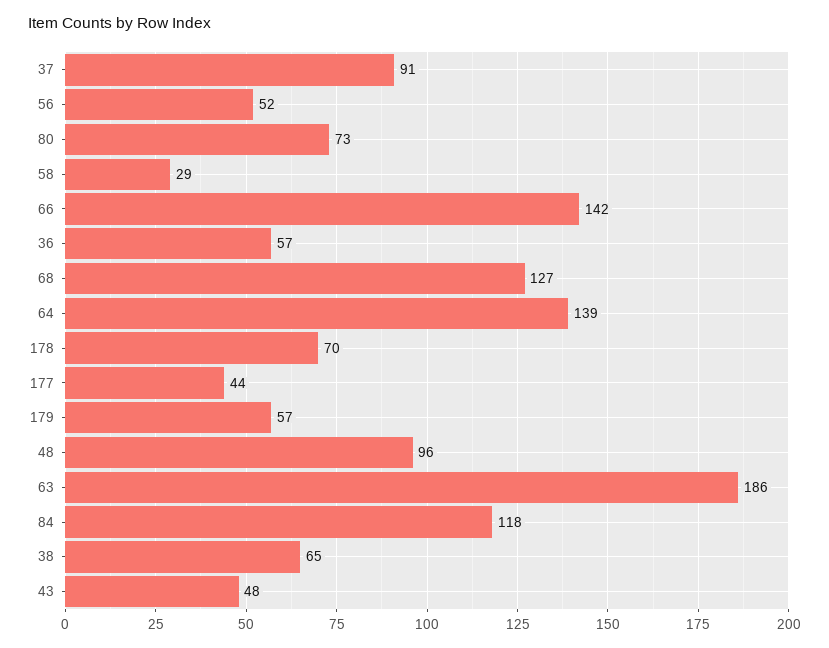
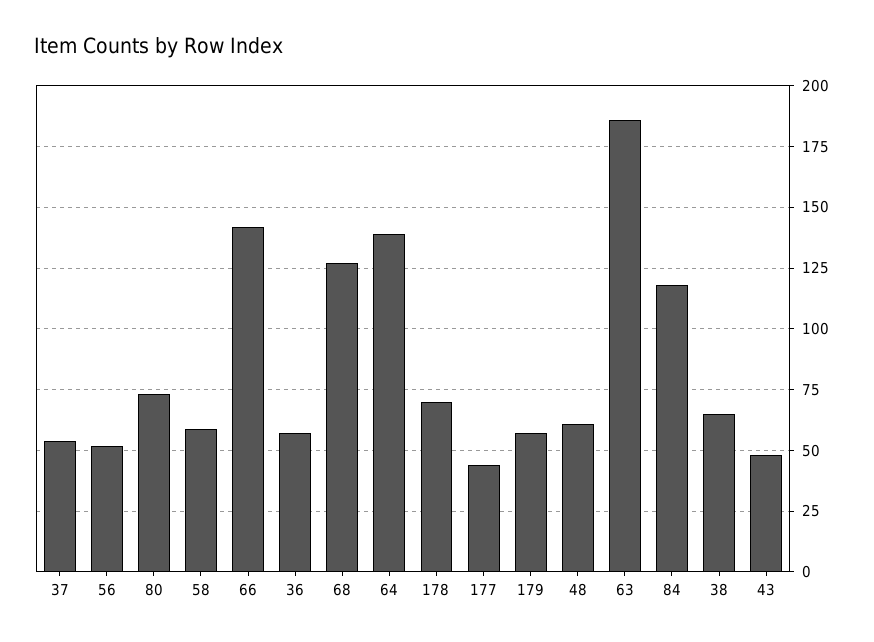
  {
-   "37": 91,
+   "37": 55,
    "56": 52,
    "80": 73,
-   "58": 29,
+   "58": 60,
    "66": 142,
    "36": 57,
    "68": 127,
    "64": 139,
    "178": 70,
    "177": 44,
    "179": 57,
-   "48": 96,
+   "48": 60,
    "63": 186,
    "84": 118,
    "38": 65,
    "43": 48
  }

